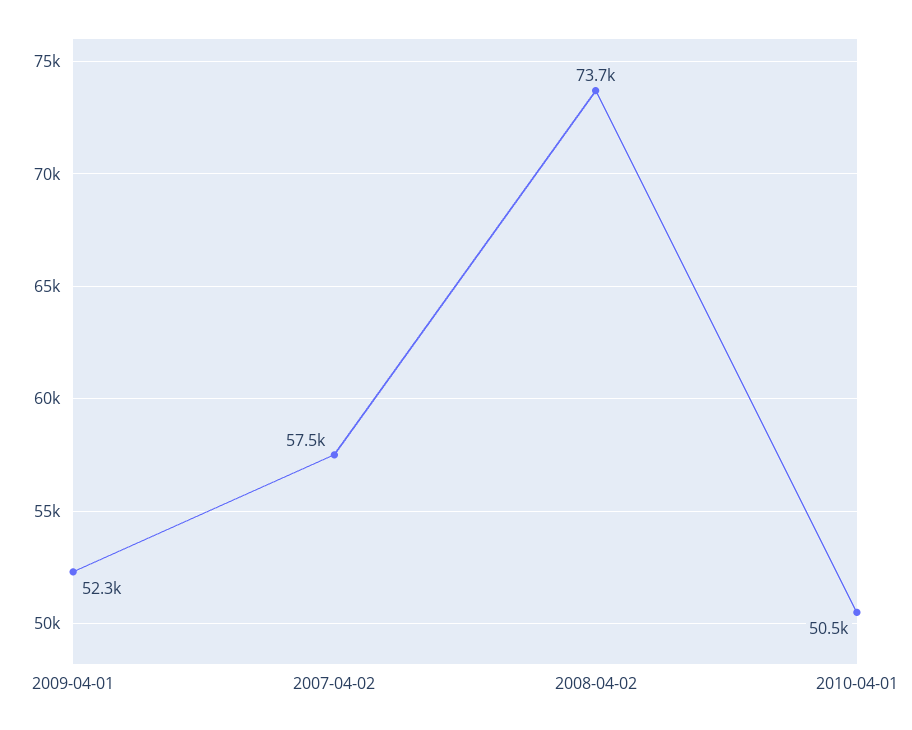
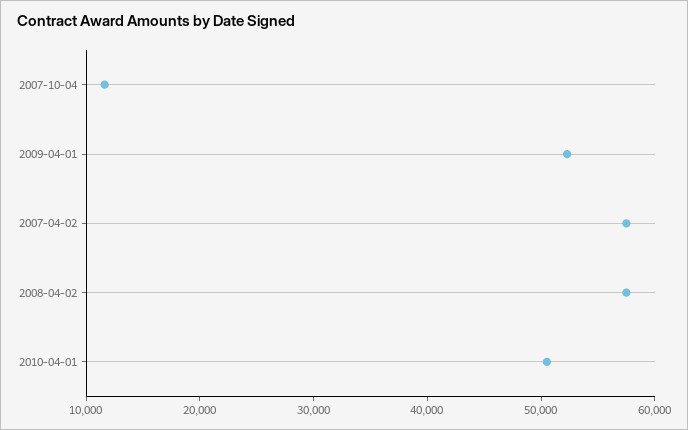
  {
    "2009-04-01": 52300,
    "2007-04-02": 57500,
-   "2008-04-02": 73700,
+   "2008-04-02": 58000,
-   "2010-04-01": 50500
+   "2010-04-01": 50500,
+   "2007-10-04": 12000
  }

